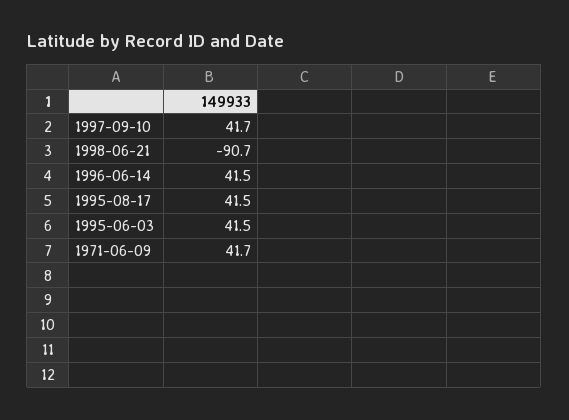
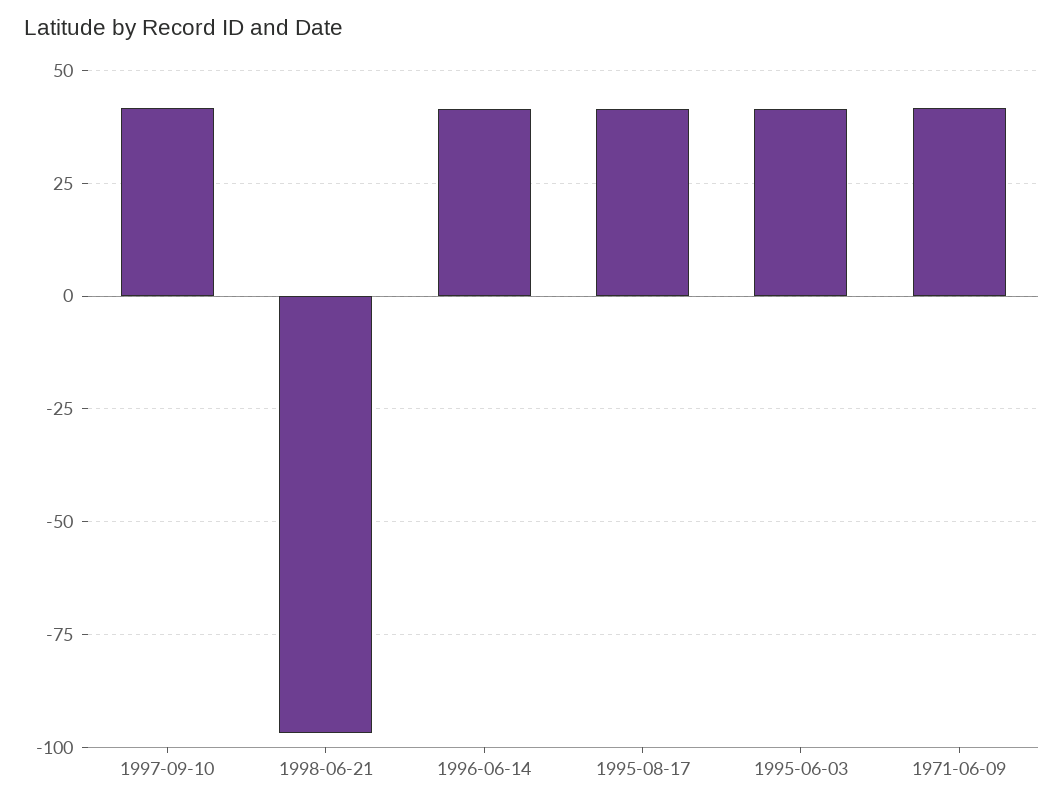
  {
    "1997-09-10": 41.7,
-   "1998-06-21": -90.7,
+   "1998-06-21": -97.5,
    "1996-06-14": 41.5,
    "1995-08-17": 41.5,
    "1995-06-03": 41.5,
    "1971-06-09": 41.7
  }

